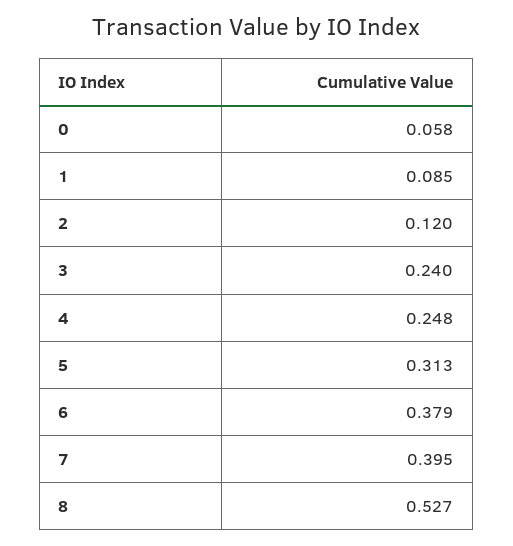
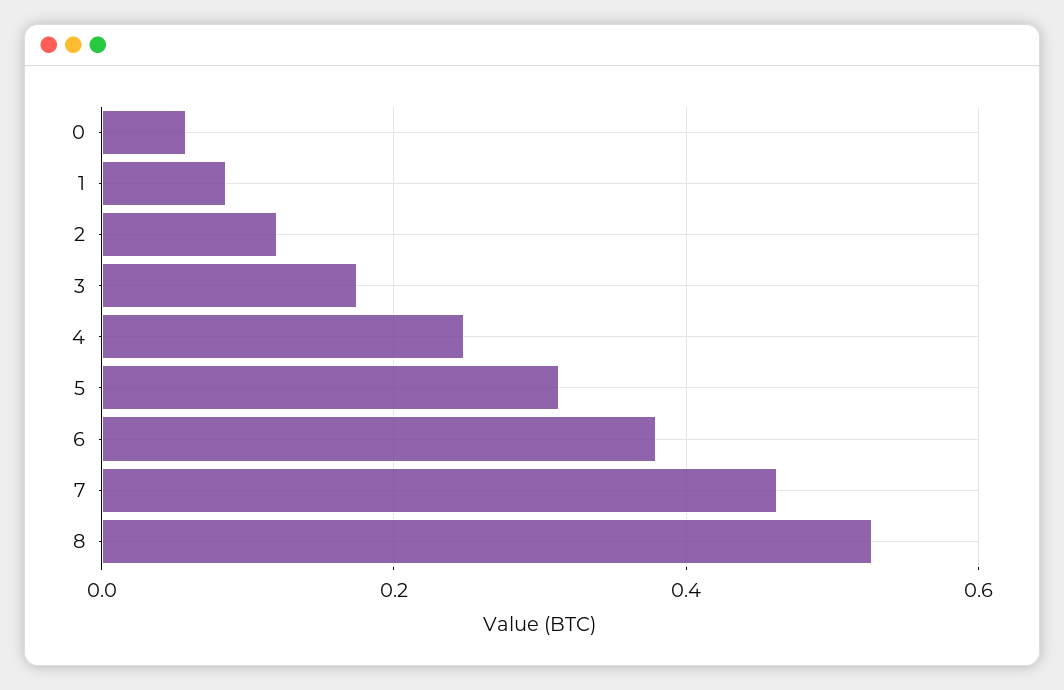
  {
    "0": 0.058,
    "1": 0.085,
    "2": 0.12,
-   "3": 0.24,
+   "3": 0.18,
    "4": 0.248,
    "5": 0.313,
    "6": 0.379,
-   "7": 0.395,
+   "7": 0.46,
    "8": 0.527
  }

